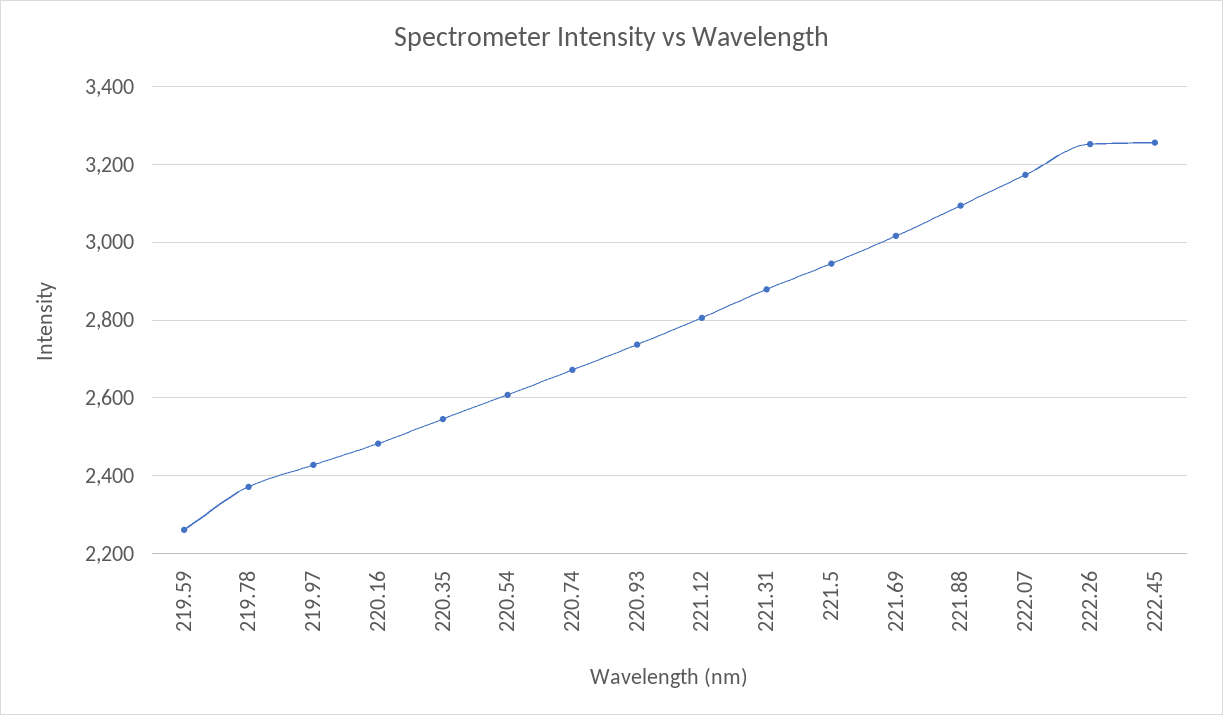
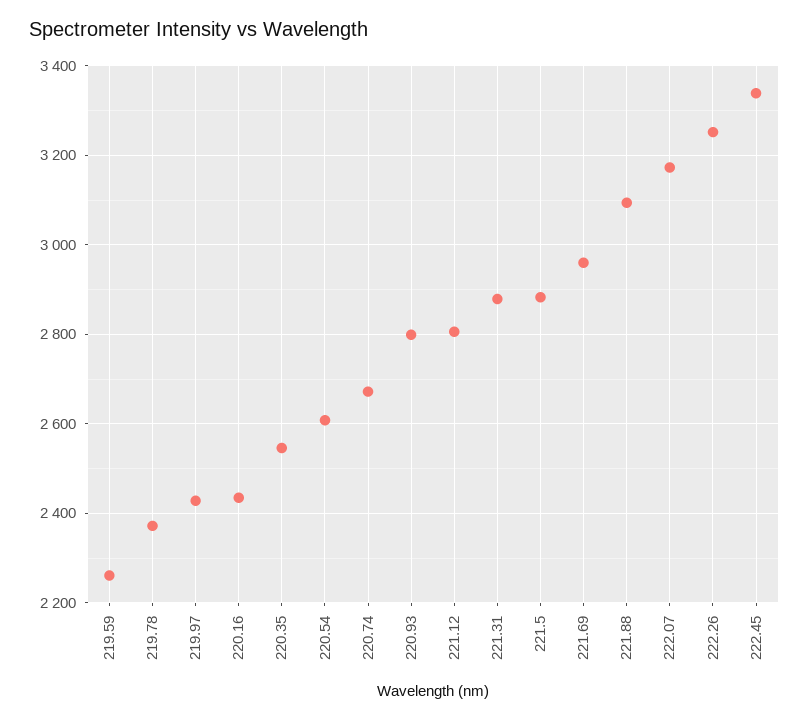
  {
    "219.59": 2260,
    "219.78": 2380,
    "219.97": 2420,
-   "220.16": 2480,
+   "220.16": 2440,
    "220.35": 2540,
    "220.54": 2600,
    "220.74": 2680,
-   "220.93": 2740,
+   "220.93": 2800,
    "221.12": 2800,
    "221.31": 2880,
-   "221.5": 2940,
+   "221.5": 2880,
-   "221.69": 3020,
+   "221.69": 2960,
    "221.88": 3100,
    "222.07": 3180,
    "222.26": 3260,
-   "222.45": 3260
+   "222.45": 3340
  }

